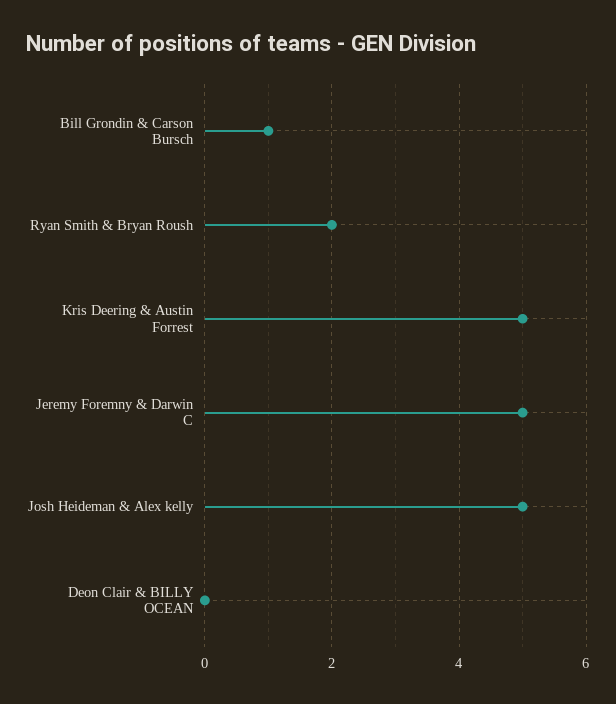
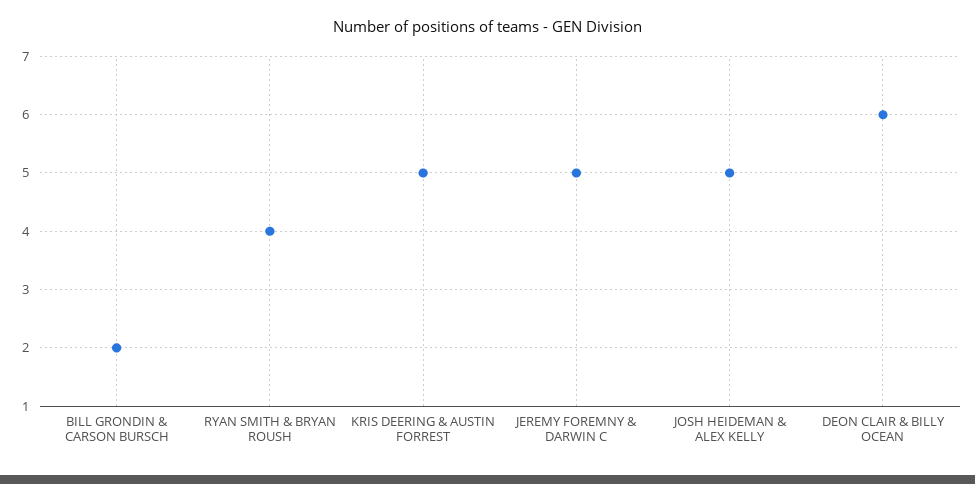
  {
-   "Bill Grondin & Carson Bursch": 1,
+   "Bill Grondin & Carson Bursch": 2,
-   "Ryan Smith & Bryan Roush": 2,
+   "Ryan Smith & Bryan Roush": 4,
    "Kris Deering & Austin Forrest": 5,
    "Jeremy Foremny & Darwin C": 5,
    "Josh Heideman & Alex kelly": 5,
-   "Deon Clair & BILLY OCEAN": 0
+   "Deon Clair & BILLY OCEAN": 6
  }

